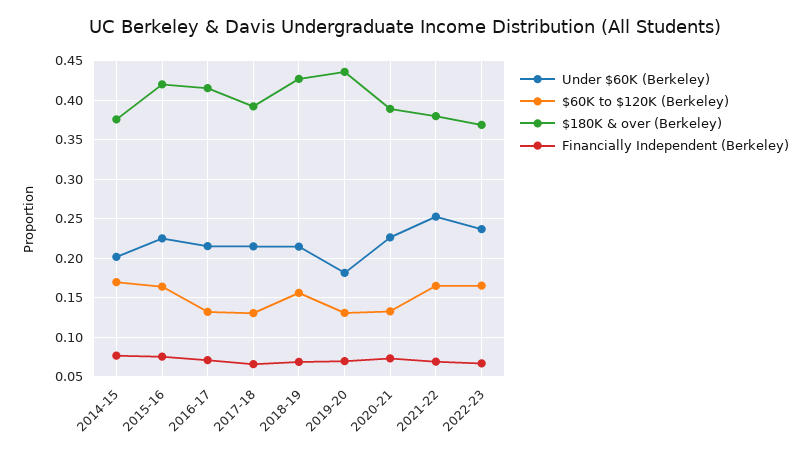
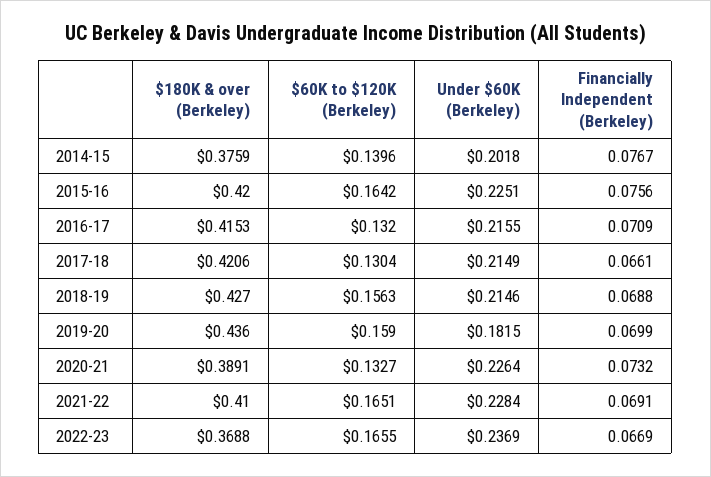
  {
    "Under $60K (Berkeley)": {
      "2014-15": 0.2018,
      "2015-16": 0.2251,
      "2016-17": 0.2155,
      "2017-18": 0.2149,
      "2018-19": 0.2146,
      "2019-20": 0.1815,
      "2020-21": 0.2264,
-     "2021-22": 0.25,
+     "2021-22": 0.2284,
      "2022-23": 0.2369
    },
    "$60K to $120K (Berkeley)": {
-     "2014-15": 0.17,
+     "2014-15": 0.1396,
      "2015-16": 0.1642,
      "2016-17": 0.132,
      "2017-18": 0.1304,
      "2018-19": 0.1563,
-     "2019-20": 0.13,
+     "2019-20": 0.159,
      "2020-21": 0.1327,
      "2021-22": 0.1651,
      "2022-23": 0.1655
    },
    "$180K & over (Berkeley)": {
      "2014-15": 0.3759,
      "2015-16": 0.42,
      "2016-17": 0.4153,
-     "2017-18": 0.39,
+     "2017-18": 0.4206,
      "2018-19": 0.427,
      "2019-20": 0.436,
      "2020-21": 0.3891,
-     "2021-22": 0.38,
+     "2021-22": 0.41,
      "2022-23": 0.3688
    },
    "Financially Independent (Berkeley)": {
      "2014-15": 0.0767,
      "2015-16": 0.0756,
      "2016-17": 0.0709,
      "2017-18": 0.0661,
      "2018-19": 0.0688,
      "2019-20": 0.0699,
      "2020-21": 0.0732,
      "2021-22": 0.0691,
      "2022-23": 0.0669
    }
  }

